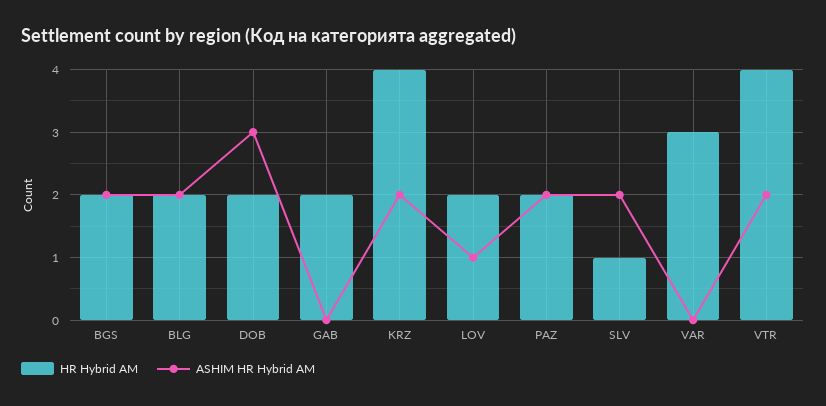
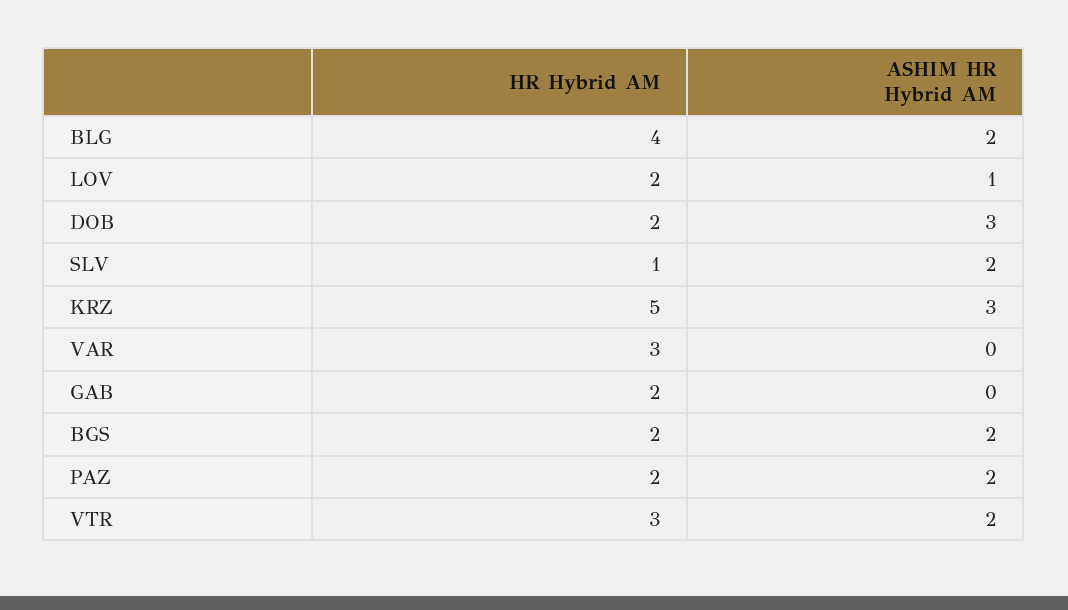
  {
    "HR Hybrid AM": {
      "BGS": 2,
-     "BLG": 2,
+     "BLG": 4,
      "DOB": 2,
      "GAB": 2,
-     "KRZ": 4,
+     "KRZ": 5,
      "LOV": 2,
      "PAZ": 2,
      "SLV": 1,
      "VAR": 3,
-     "VTR": 4
+     "VTR": 3
    },
    "ASHIM HR Hybrid AM": {
      "BGS": 2,
      "BLG": 2,
      "DOB": 3,
      "GAB": 0,
-     "KRZ": 2,
+     "KRZ": 3,
      "LOV": 1,
      "PAZ": 2,
      "SLV": 2,
      "VAR": 0,
      "VTR": 2
    }
  }

